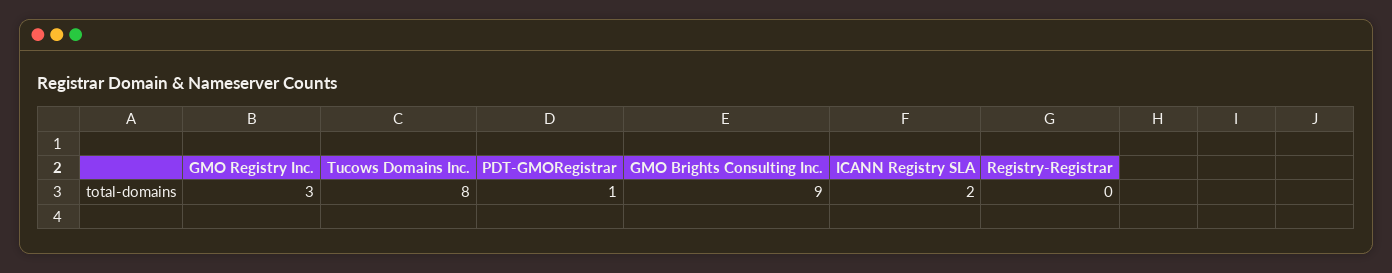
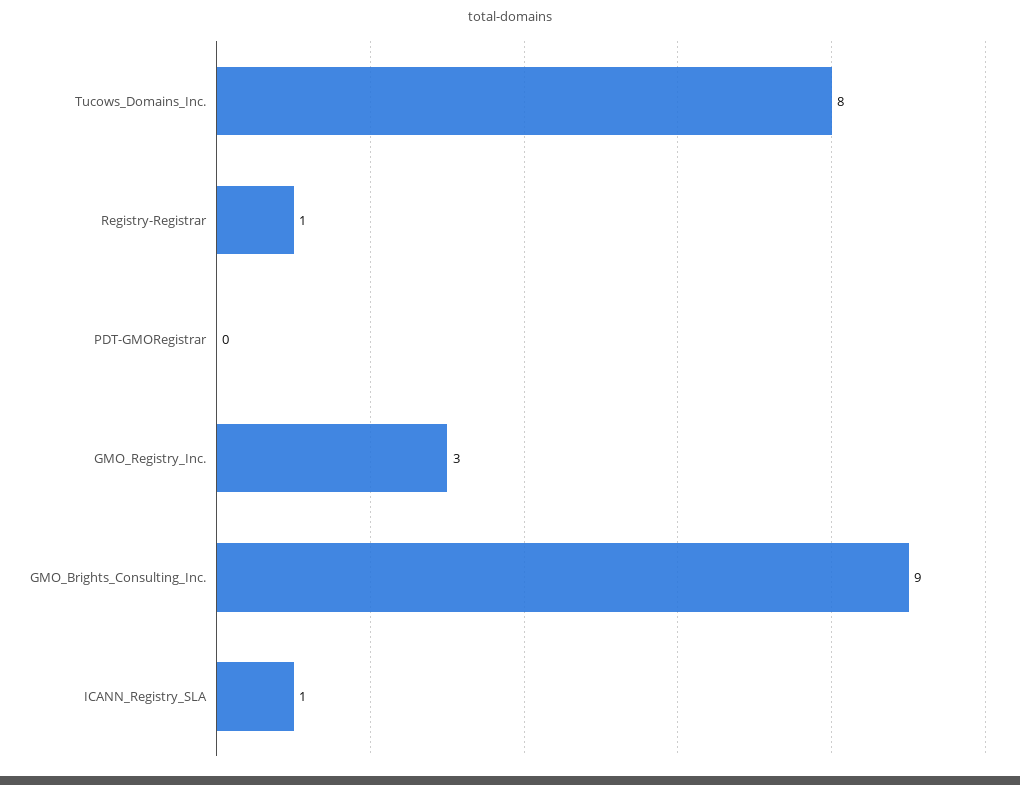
  {
    "GMO Registry Inc.": 3,
    "Tucows Domains Inc.": 8,
-   "PDT-GMORegistrar": 1,
+   "PDT-GMORegistrar": 0,
    "GMO Brights Consulting Inc.": 9,
-   "ICANN Registry SLA": 2,
+   "ICANN Registry SLA": 1,
-   "Registry-Registrar": 0
+   "Registry-Registrar": 1
  }

